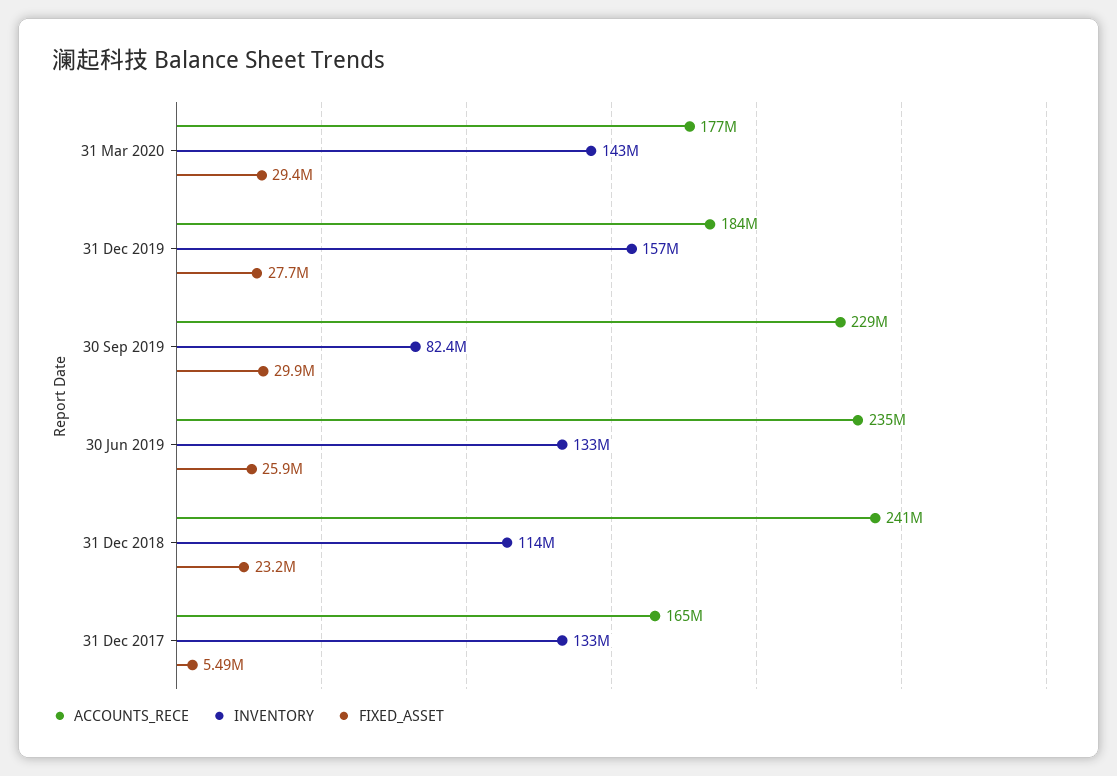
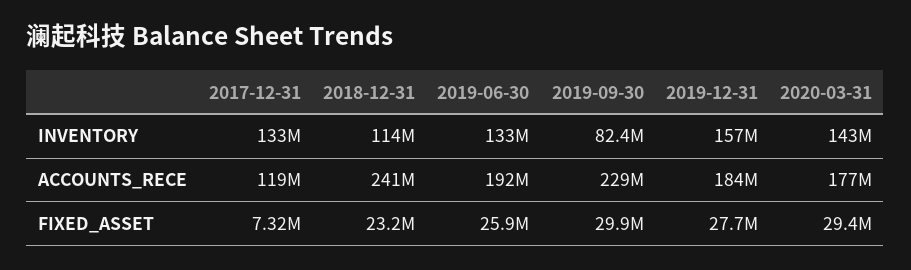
  {
    "ACCOUNTS_RECE": {
      "31 Mar 2020": 177000000,
      "31 Dec 2019": 184000000,
      "30 Sep 2019": 229000000,
-     "30 Jun 2019": 235000000,
+     "30 Jun 2019": 192000000,
      "31 Dec 2018": 241000000,
-     "31 Dec 2017": 165000000
+     "31 Dec 2017": 119000000
    },
    "INVENTORY": {
      "31 Mar 2020": 143000000,
      "31 Dec 2019": 157000000,
      "30 Sep 2019": 82400000,
      "30 Jun 2019": 133000000,
      "31 Dec 2018": 114000000,
      "31 Dec 2017": 133000000
    },
    "FIXED_ASSET": {
      "31 Mar 2020": 29400000,
      "31 Dec 2019": 27700000,
      "30 Sep 2019": 29900000,
      "30 Jun 2019": 25900000,
      "31 Dec 2018": 23200000,
-     "31 Dec 2017": 5490000
+     "31 Dec 2017": 7320000
    }
  }

